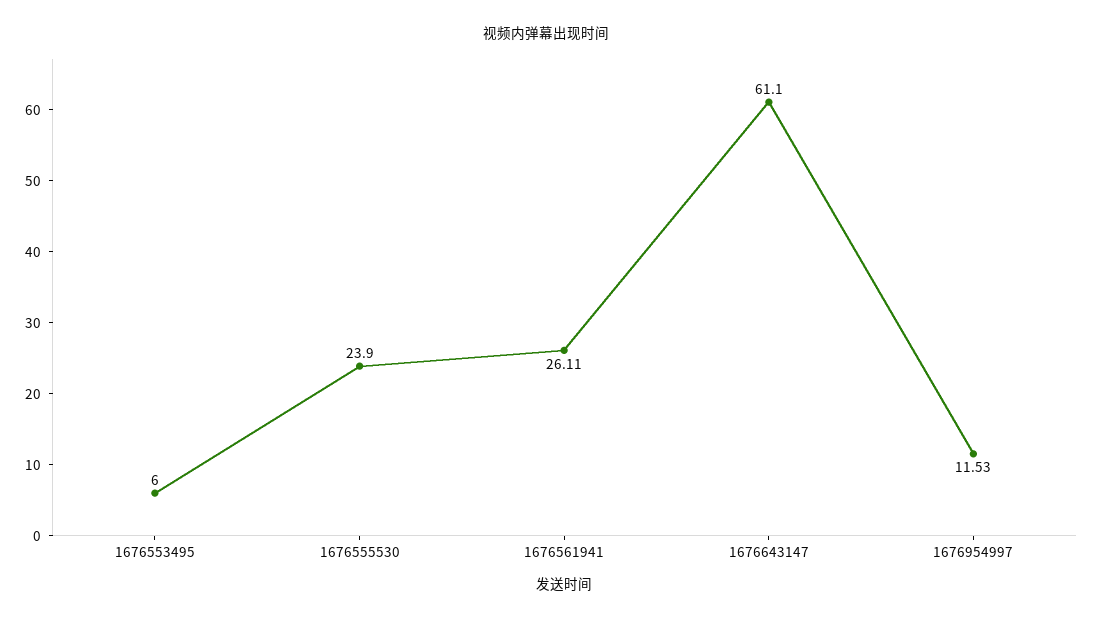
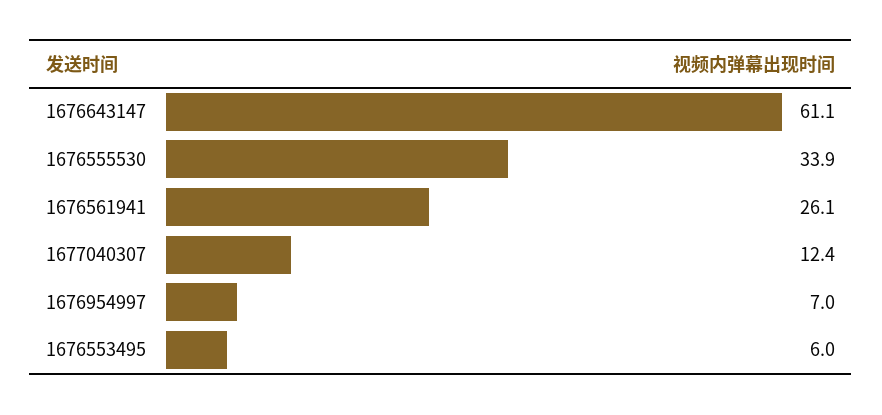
  {
    "1676553495": 6,
-   "1676555530": 23.9,
+   "1676555530": 33.9,
    "1676561941": 26.11,
    "1676643147": 61.1,
-   "1676954997": 11.53
+   "1676954997": 7,
+   "1677040307": 12.4
  }

